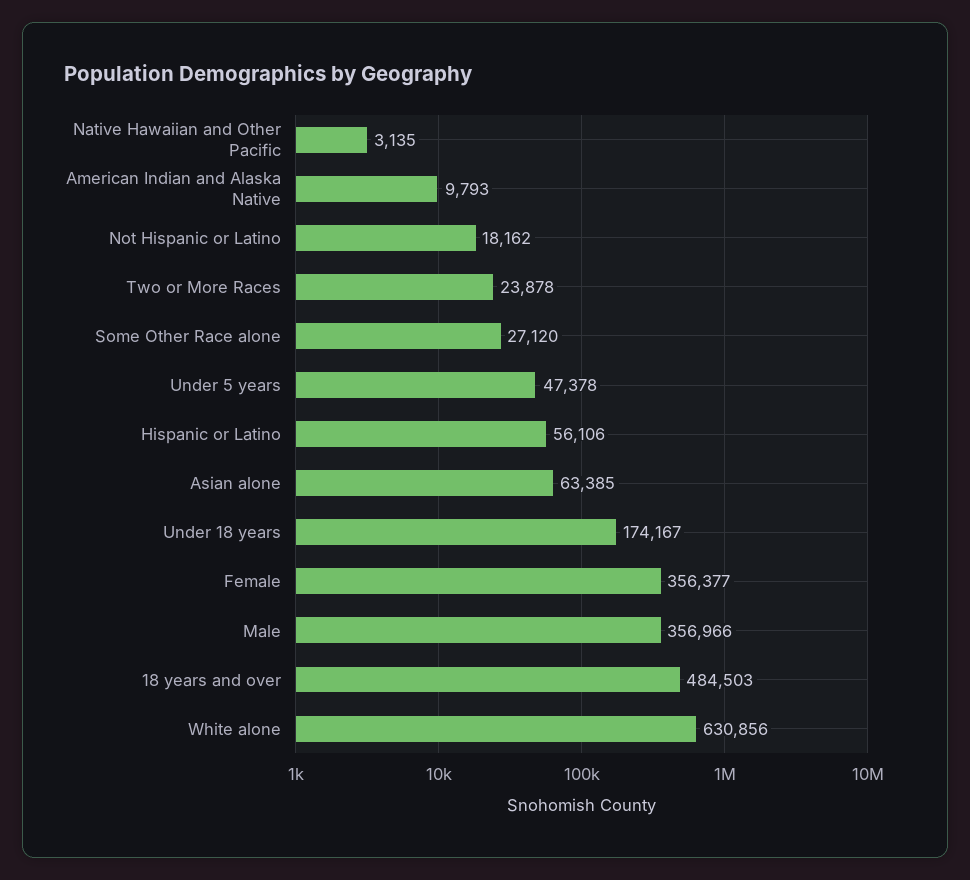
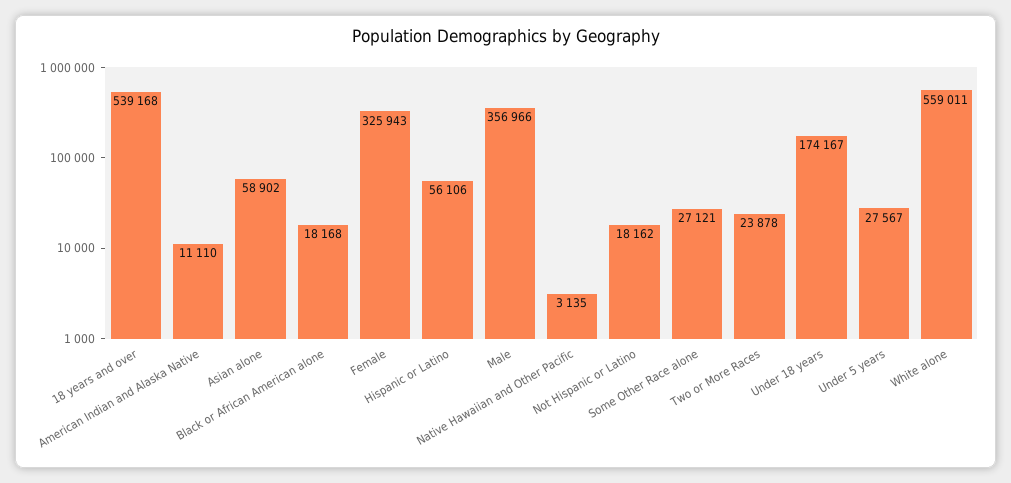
  {
    "Native Hawaiian and Other Pacific": 3135,
-   "American Indian and Alaska Native": 9793,
+   "American Indian and Alaska Native": 11110,
    "Not Hispanic or Latino": 18162,
    "Two or More Races": 23878,
-   "Some Other Race alone": 27120,
+   "Some Other Race alone": 27121,
-   "Under 5 years": 47378,
+   "Under 5 years": 27567,
    "Hispanic or Latino": 56106,
-   "Asian alone": 63385,
+   "Asian alone": 58902,
    "Under 18 years": 174167,
-   "Female": 356377,
+   "Female": 325943,
    "Male": 356966,
-   "18 years and over": 484503,
+   "18 years and over": 539168,
-   "White alone": 630856
+   "White alone": 559011,
+   "Black or African American alone": 18168
  }

